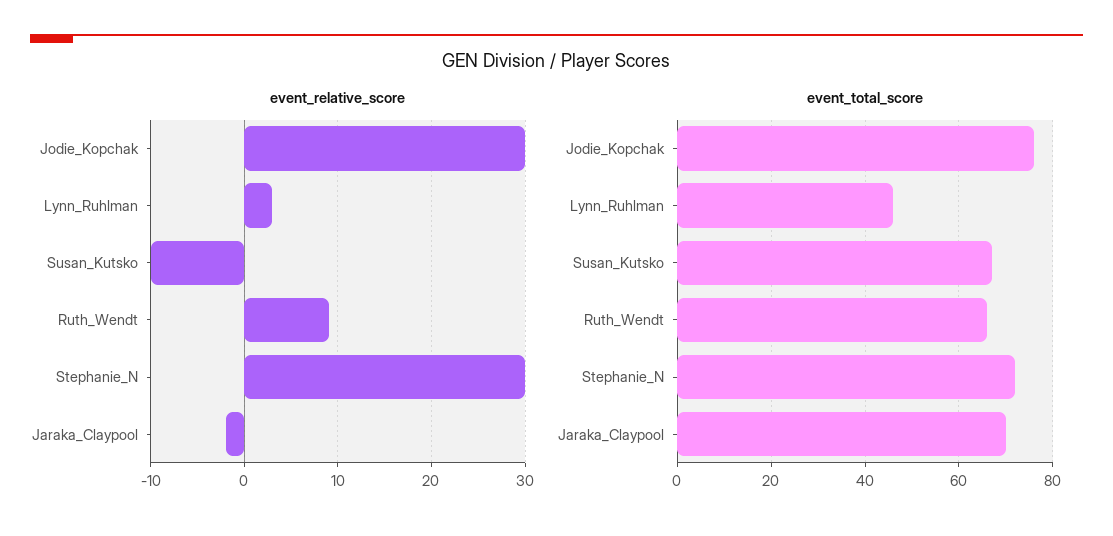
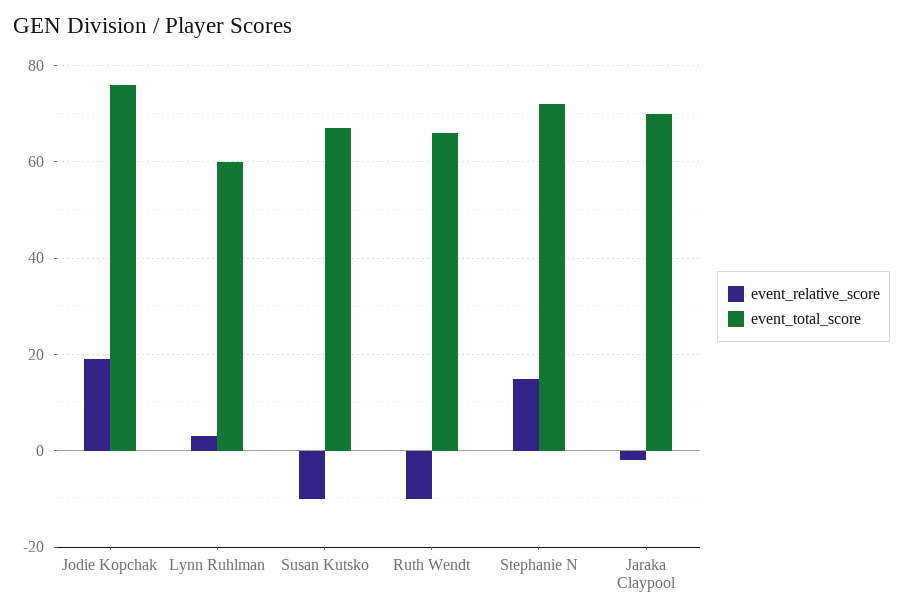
  {
    "event_relative_score": {
-     "Jodie_Kopchak": 30,
+     "Jodie_Kopchak": 20,
      "Lynn_Ruhlman": 3,
      "Susan_Kutsko": -10,
-     "Ruth_Wendt": 9,
+     "Ruth_Wendt": -10,
-     "Stephanie_N": 30,
+     "Stephanie_N": 15,
      "Jaraka_Claypool": -2
    },
    "event_total_score": {
      "Jodie_Kopchak": 75,
-     "Lynn_Ruhlman": 45,
+     "Lynn_Ruhlman": 60,
      "Susan_Kutsko": 65,
      "Ruth_Wendt": 65,
      "Stephanie_N": 70,
      "Jaraka_Claypool": 70
    }
  }

